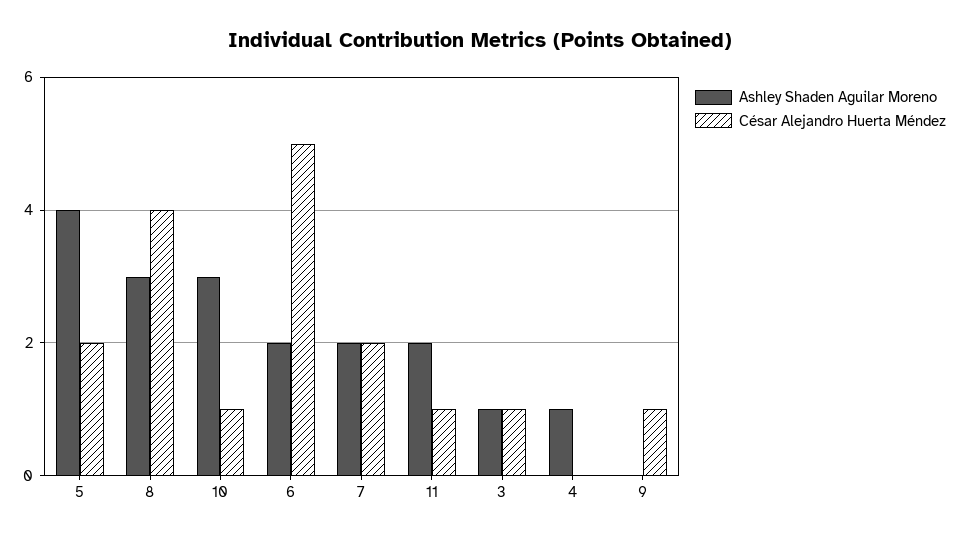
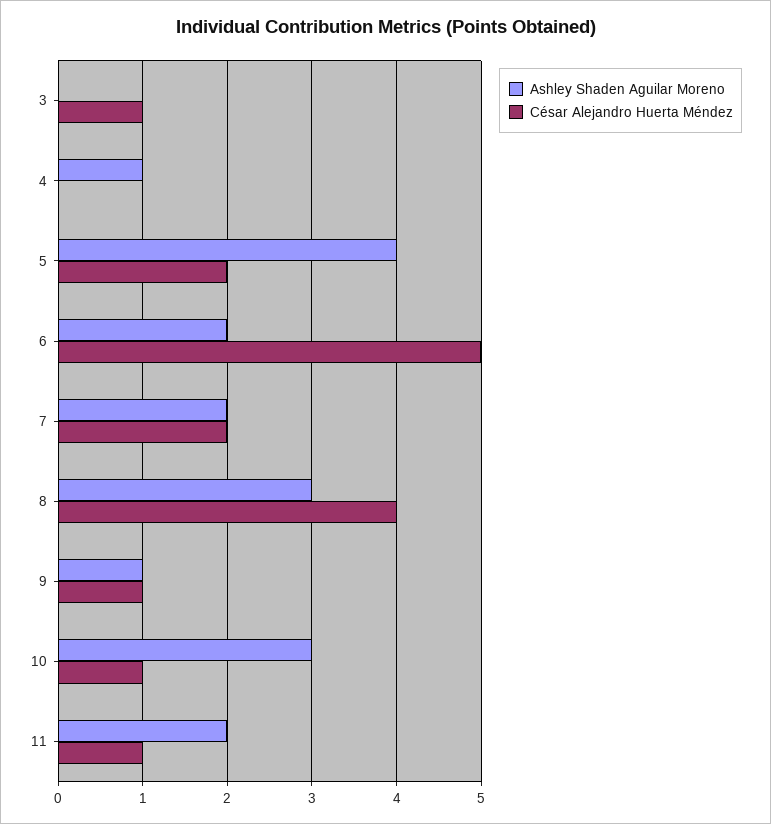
  {
    "Ashley Shaden Aguilar Moreno": {
      "5": 4,
      "8": 3,
      "10": 3,
      "6": 2,
      "7": 2,
      "11": 2,
-     "3": 1,
+     "3": 0,
      "4": 1,
-     "9": 0
+     "9": 1
    },
    "César Alejandro Huerta Méndez": {
      "5": 2,
      "8": 4,
      "10": 1,
      "6": 5,
      "7": 2,
      "11": 1,
      "3": 1,
      "4": 0,
      "9": 1
    }
  }

